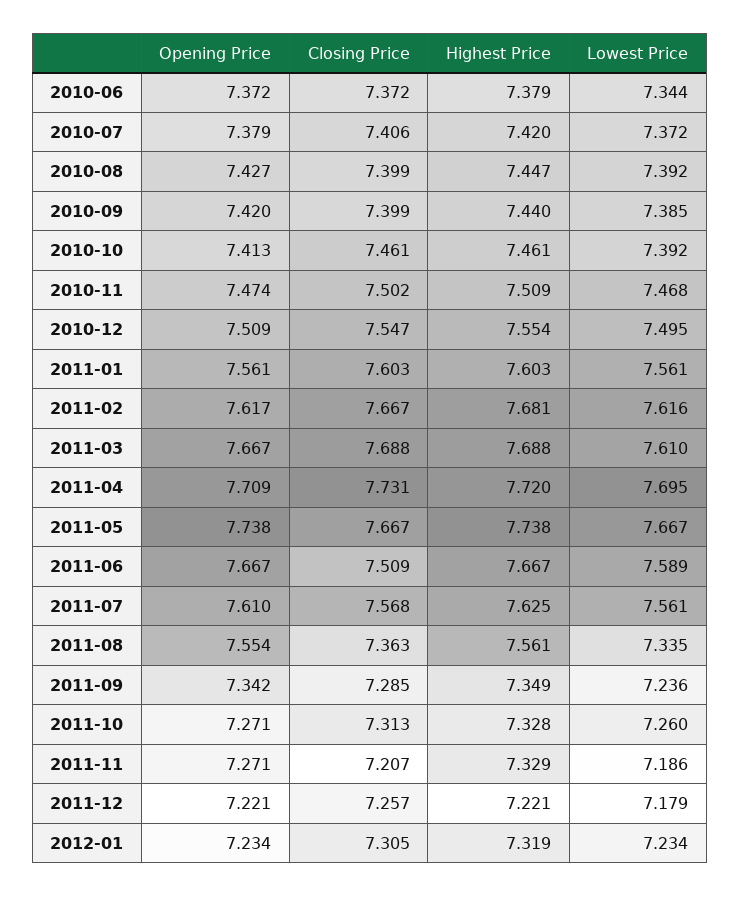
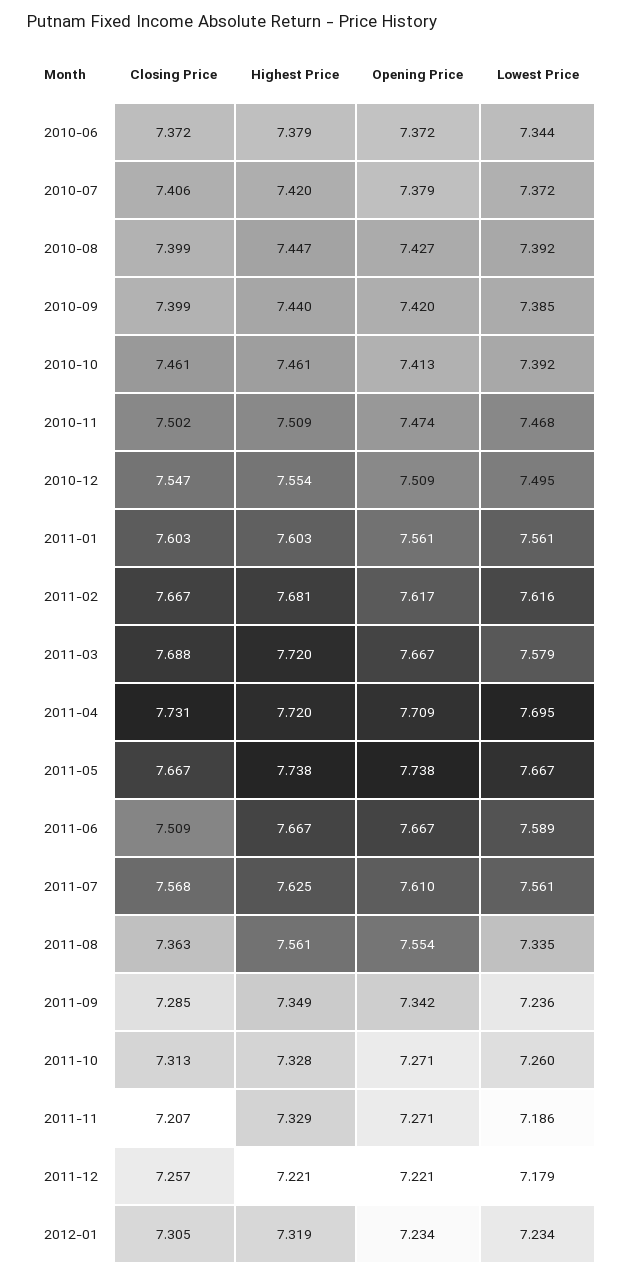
  {
    "Opening Price": {
      "2010-06": 7.372,
      "2010-07": 7.379,
      "2010-08": 7.427,
      "2010-09": 7.42,
      "2010-10": 7.413,
      "2010-11": 7.474,
      "2010-12": 7.509,
      "2011-01": 7.561,
      "2011-02": 7.617,
      "2011-03": 7.667,
      "2011-04": 7.709,
      "2011-05": 7.738,
      "2011-06": 7.667,
      "2011-07": 7.61,
      "2011-08": 7.554,
      "2011-09": 7.342,
      "2011-10": 7.271,
      "2011-11": 7.271,
      "2011-12": 7.221,
      "2012-01": 7.234
    },
    "Closing Price": {
      "2010-06": 7.372,
      "2010-07": 7.406,
      "2010-08": 7.399,
      "2010-09": 7.399,
      "2010-10": 7.461,
      "2010-11": 7.502,
      "2010-12": 7.547,
      "2011-01": 7.603,
      "2011-02": 7.667,
      "2011-03": 7.688,
      "2011-04": 7.731,
      "2011-05": 7.667,
      "2011-06": 7.509,
      "2011-07": 7.568,
      "2011-08": 7.363,
      "2011-09": 7.285,
      "2011-10": 7.313,
      "2011-11": 7.207,
      "2011-12": 7.257,
      "2012-01": 7.305
    },
    "Highest Price": {
      "2010-06": 7.379,
      "2010-07": 7.42,
      "2010-08": 7.447,
      "2010-09": 7.44,
      "2010-10": 7.461,
      "2010-11": 7.509,
      "2010-12": 7.554,
      "2011-01": 7.603,
      "2011-02": 7.681,
-     "2011-03": 7.688,
+     "2011-03": 7.72,
      "2011-04": 7.72,
      "2011-05": 7.738,
      "2011-06": 7.667,
      "2011-07": 7.625,
      "2011-08": 7.561,
      "2011-09": 7.349,
      "2011-10": 7.328,
      "2011-11": 7.329,
      "2011-12": 7.221,
      "2012-01": 7.319
    },
    "Lowest Price": {
      "2010-06": 7.344,
      "2010-07": 7.372,
      "2010-08": 7.392,
      "2010-09": 7.385,
      "2010-10": 7.392,
      "2010-11": 7.468,
      "2010-12": 7.495,
      "2011-01": 7.561,
      "2011-02": 7.616,
-     "2011-03": 7.61,
+     "2011-03": 7.579,
      "2011-04": 7.695,
      "2011-05": 7.667,
      "2011-06": 7.589,
      "2011-07": 7.561,
      "2011-08": 7.335,
      "2011-09": 7.236,
      "2011-10": 7.26,
      "2011-11": 7.186,
      "2011-12": 7.179,
      "2012-01": 7.234
    }
  }

